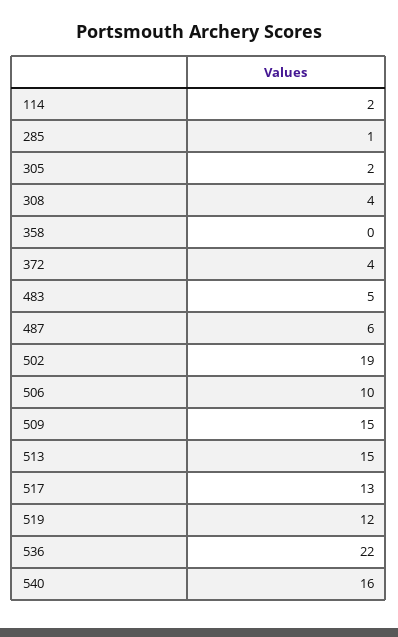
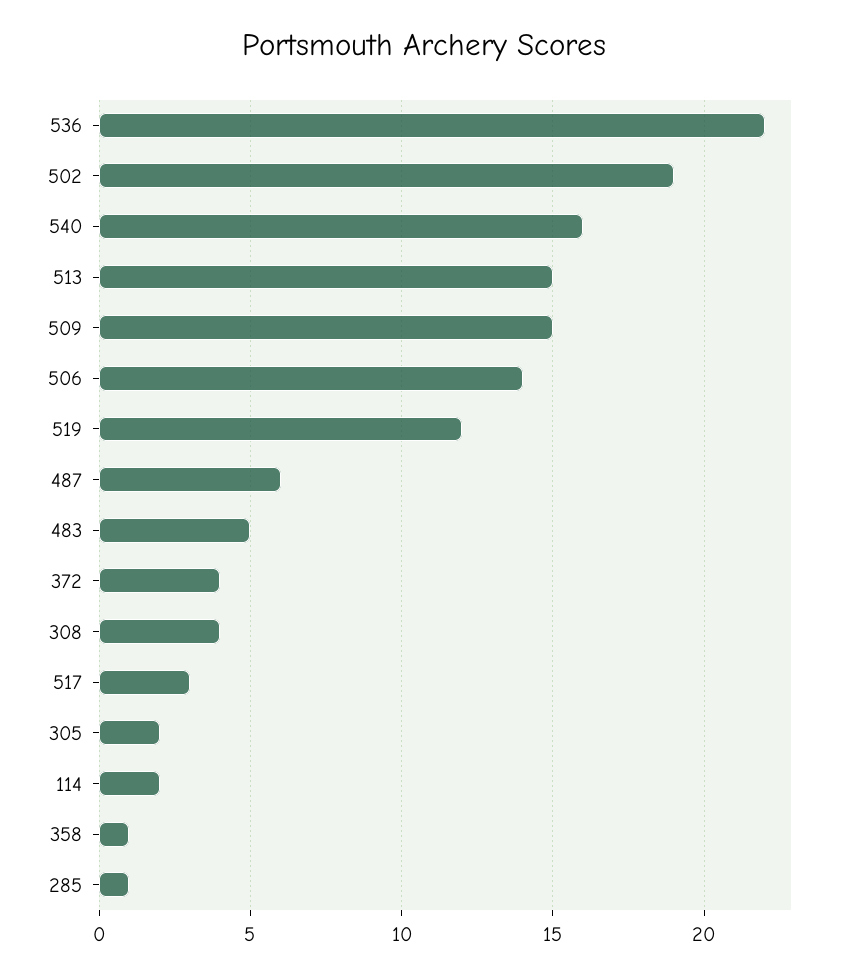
  {
    "114": 2,
    "285": 1,
    "305": 2,
    "308": 4,
-   "358": 0,
+   "358": 1,
    "372": 4,
    "483": 5,
    "487": 6,
    "502": 19,
-   "506": 10,
+   "506": 14,
    "509": 15,
    "513": 15,
-   "517": 13,
+   "517": 3,
    "519": 12,
    "536": 22,
    "540": 16
  }

